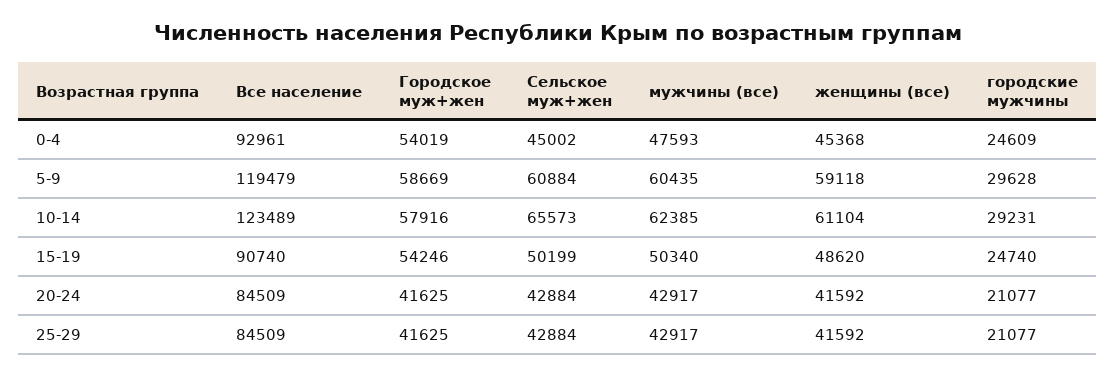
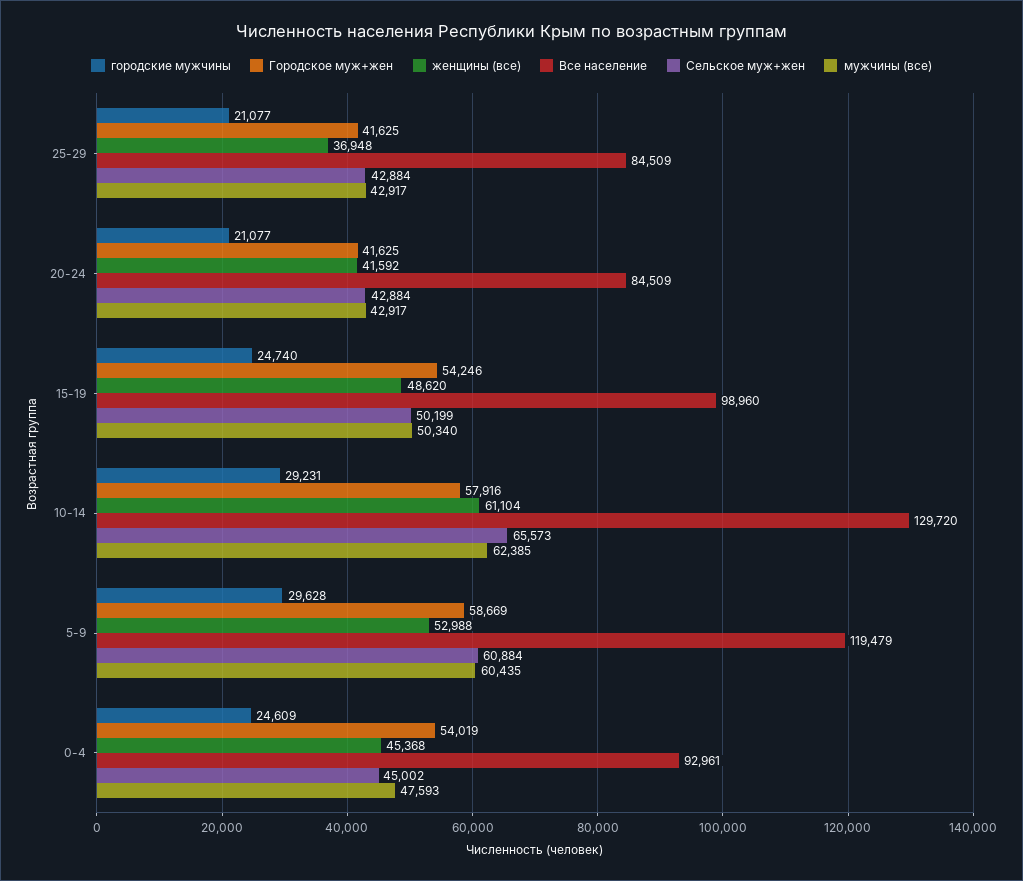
  {
    "Все население": {
      "0-4": 92961,
      "5-9": 119479,
-     "10-14": 123489,
+     "10-14": 129720,
-     "15-19": 90740,
+     "15-19": 98960,
      "20-24": 84509,
      "25-29": 84509
    },
    "Городское муж+жен": {
      "0-4": 54019,
      "5-9": 58669,
      "10-14": 57916,
      "15-19": 54246,
      "20-24": 41625,
      "25-29": 41625
    },
    "Сельское муж+жен": {
      "0-4": 45002,
      "5-9": 60884,
      "10-14": 65573,
      "15-19": 50199,
      "20-24": 42884,
      "25-29": 42884
    },
    "мужчины (все)": {
      "0-4": 47593,
      "5-9": 60435,
      "10-14": 62385,
      "15-19": 50340,
      "20-24": 42917,
      "25-29": 42917
    },
    "женщины (все)": {
      "0-4": 45368,
-     "5-9": 59118,
+     "5-9": 52988,
      "10-14": 61104,
      "15-19": 48620,
      "20-24": 41592,
-     "25-29": 41592
+     "25-29": 36948
    },
    "городские мужчины": {
      "0-4": 24609,
      "5-9": 29628,
      "10-14": 29231,
      "15-19": 24740,
      "20-24": 21077,
      "25-29": 21077
    }
  }

